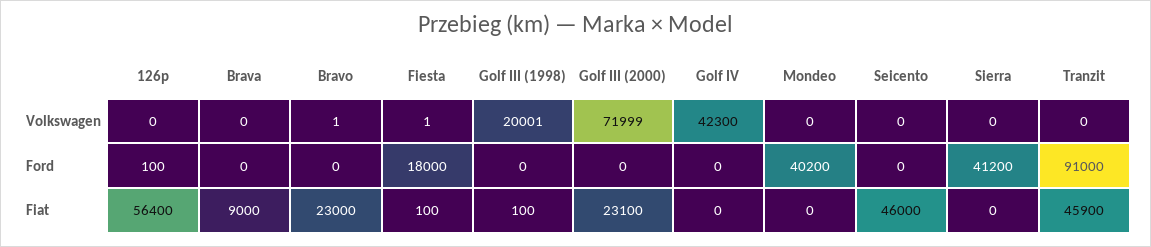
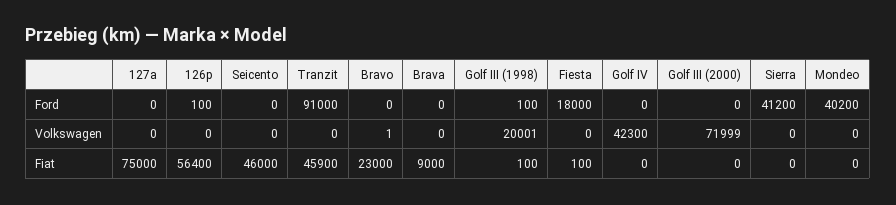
  {
    "126p": {
      "Volkswagen": 0,
      "Ford": 100,
      "Fiat": 56400
    },
    "Brava": {
      "Volkswagen": 0,
      "Ford": 0,
      "Fiat": 9000
    },
    "Bravo": {
      "Volkswagen": 1,
      "Ford": 0,
      "Fiat": 23000
    },
    "Fiesta": {
-     "Volkswagen": 1,
+     "Volkswagen": 0,
      "Ford": 18000,
      "Fiat": 100
    },
    "Golf III (1998)": {
      "Volkswagen": 20001,
-     "Ford": 0,
+     "Ford": 100,
      "Fiat": 100
    },
    "Golf III (2000)": {
      "Volkswagen": 71999,
      "Ford": 0,
-     "Fiat": 23100
+     "Fiat": 0
    },
    "Golf IV": {
      "Volkswagen": 42300,
      "Ford": 0,
      "Fiat": 0
    },
    "Mondeo": {
      "Volkswagen": 0,
      "Ford": 40200,
      "Fiat": 0
    },
    "Seicento": {
      "Volkswagen": 0,
      "Ford": 0,
      "Fiat": 46000
    },
    "Sierra": {
      "Volkswagen": 0,
      "Ford": 41200,
      "Fiat": 0
    },
    "Tranzit": {
      "Volkswagen": 0,
      "Ford": 91000,
      "Fiat": 45900
-   }
+   },
+   "127a": {
+     "Ford": 0,
+     "Volkswagen": 0,
+     "Fiat": 75000
+   }
  }

